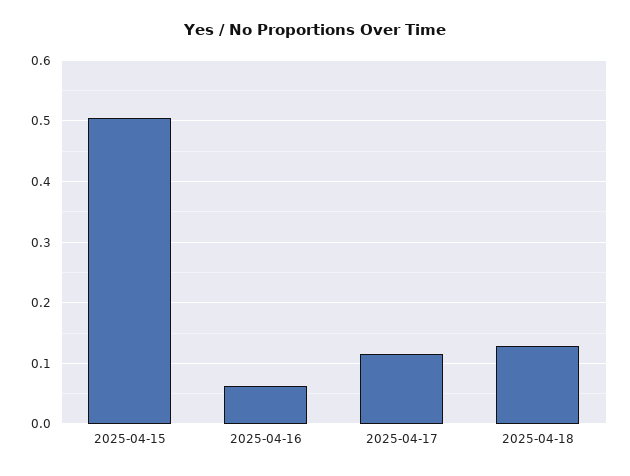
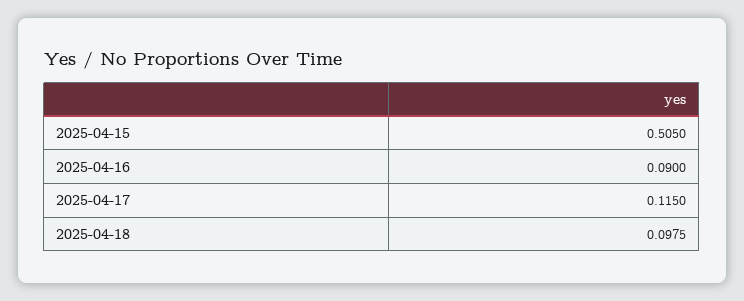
  {
    "2025-04-15": 0.505,
-   "2025-04-16": 0.06,
+   "2025-04-16": 0.09,
    "2025-04-17": 0.115,
-   "2025-04-18": 0.13
+   "2025-04-18": 0.0975
  }

